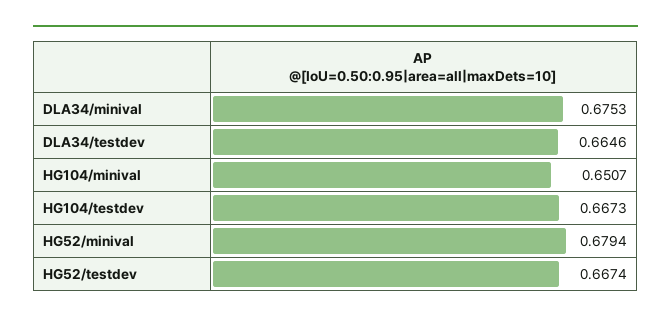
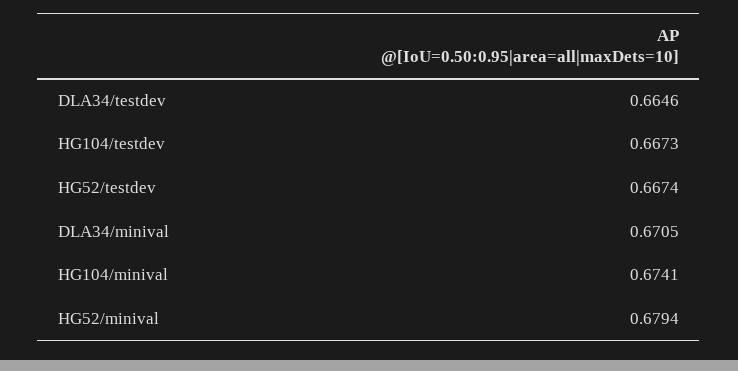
  {
-   "DLA34/minival": 0.6753,
+   "DLA34/minival": 0.6705,
    "DLA34/testdev": 0.6646,
-   "HG104/minival": 0.6507,
+   "HG104/minival": 0.6741,
    "HG104/testdev": 0.6673,
    "HG52/minival": 0.6794,
    "HG52/testdev": 0.6674
  }

